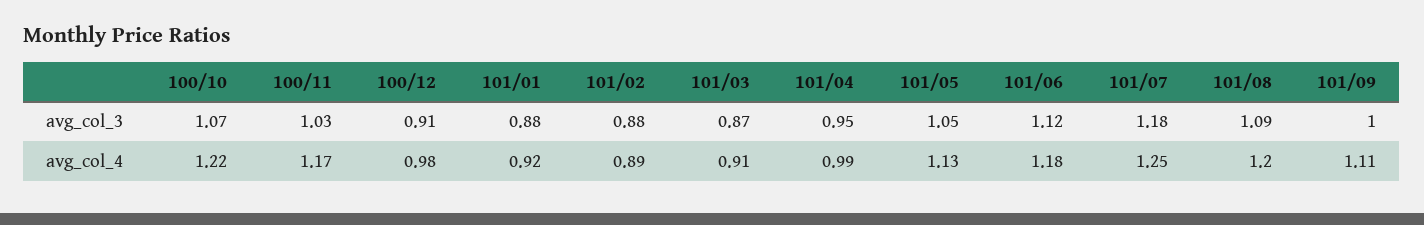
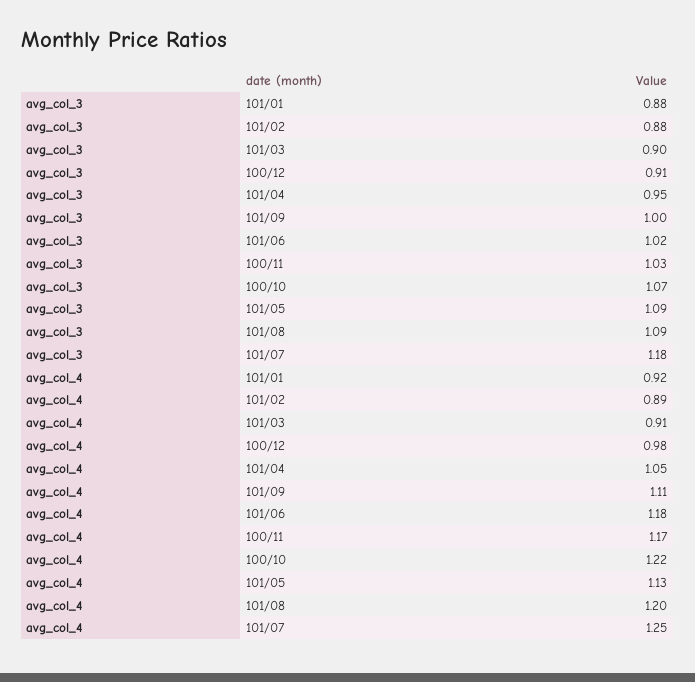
  {
    "100/10": {
      "avg_col_3": 1.07,
      "avg_col_4": 1.22
    },
    "100/11": {
      "avg_col_3": 1.03,
      "avg_col_4": 1.17
    },
    "100/12": {
      "avg_col_3": 0.91,
      "avg_col_4": 0.98
    },
    "101/01": {
      "avg_col_3": 0.88,
      "avg_col_4": 0.92
    },
    "101/02": {
      "avg_col_3": 0.88,
      "avg_col_4": 0.89
    },
    "101/03": {
-     "avg_col_3": 0.87,
+     "avg_col_3": 0.9,
      "avg_col_4": 0.91
    },
    "101/04": {
      "avg_col_3": 0.95,
-     "avg_col_4": 0.99
+     "avg_col_4": 1.05
    },
    "101/05": {
-     "avg_col_3": 1.05,
+     "avg_col_3": 1.09,
      "avg_col_4": 1.13
    },
    "101/06": {
-     "avg_col_3": 1.12,
+     "avg_col_3": 1.02,
      "avg_col_4": 1.18
    },
    "101/07": {
      "avg_col_3": 1.18,
      "avg_col_4": 1.25
    },
    "101/08": {
      "avg_col_3": 1.09,
      "avg_col_4": 1.2
    },
    "101/09": {
      "avg_col_3": 1,
      "avg_col_4": 1.11
    }
  }

